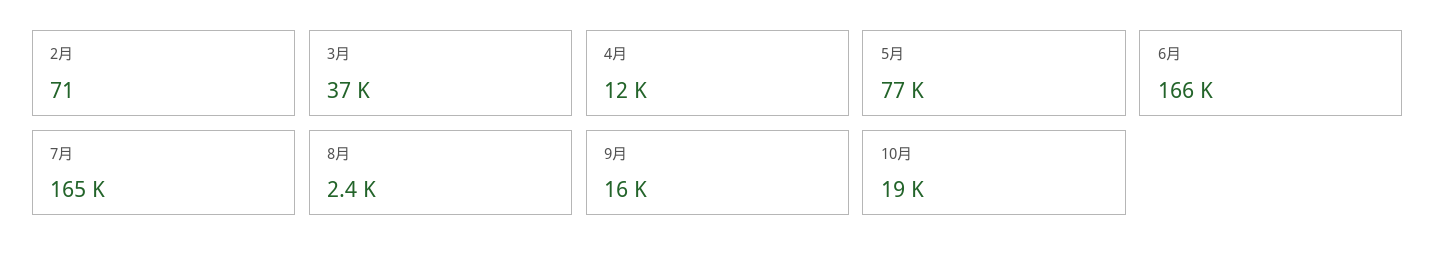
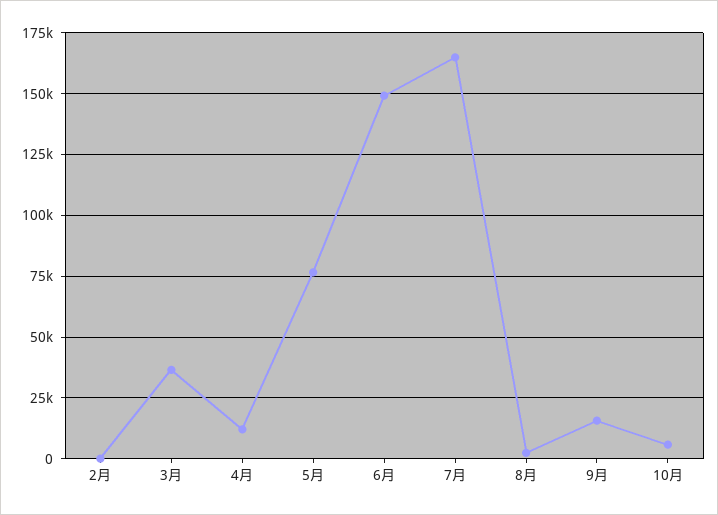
  {
    "2月": 71,
    "3月": 37000,
    "4月": 12000,
    "5月": 77000,
-   "6月": 166000,
+   "6月": 150000,
    "7月": 165000,
    "8月": 2400,
    "9月": 16000,
-   "10月": 19000
+   "10月": 5000
  }

